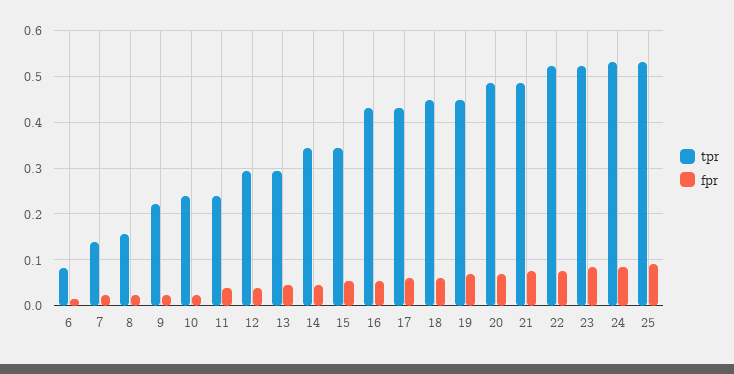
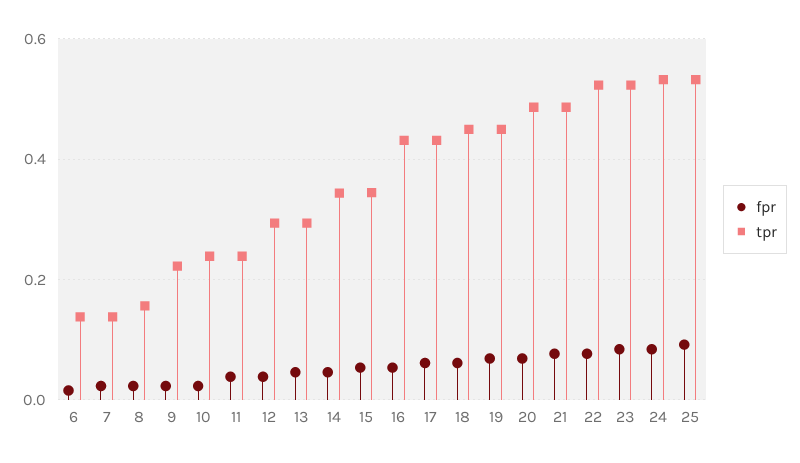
  {
    "tpr": {
-     "6": 0.08,
+     "6": 0.14,
      "7": 0.14,
      "8": 0.16,
      "9": 0.22,
      "10": 0.24,
      "11": 0.24,
      "12": 0.3,
      "13": 0.3,
      "14": 0.34,
      "15": 0.34,
      "16": 0.44,
      "17": 0.44,
      "18": 0.44,
      "19": 0.44,
      "20": 0.48,
      "21": 0.48,
      "22": 0.52,
      "23": 0.52,
      "24": 0.54,
      "25": 0.54
    },
    "fpr": {
      "6": 0.02,
      "7": 0.02,
      "8": 0.02,
      "9": 0.02,
      "10": 0.02,
      "11": 0.04,
      "12": 0.04,
      "13": 0.04,
      "14": 0.04,
      "15": 0.06,
      "16": 0.06,
      "17": 0.06,
      "18": 0.06,
      "19": 0.06,
      "20": 0.06,
      "21": 0.08,
      "22": 0.08,
      "23": 0.08,
      "24": 0.08,
      "25": 0.1
    }
  }

